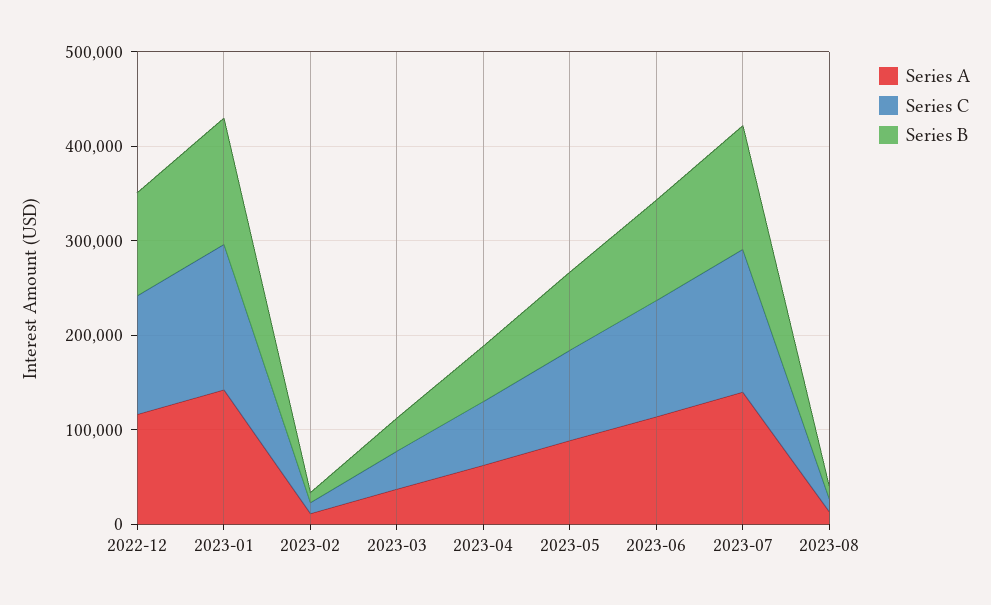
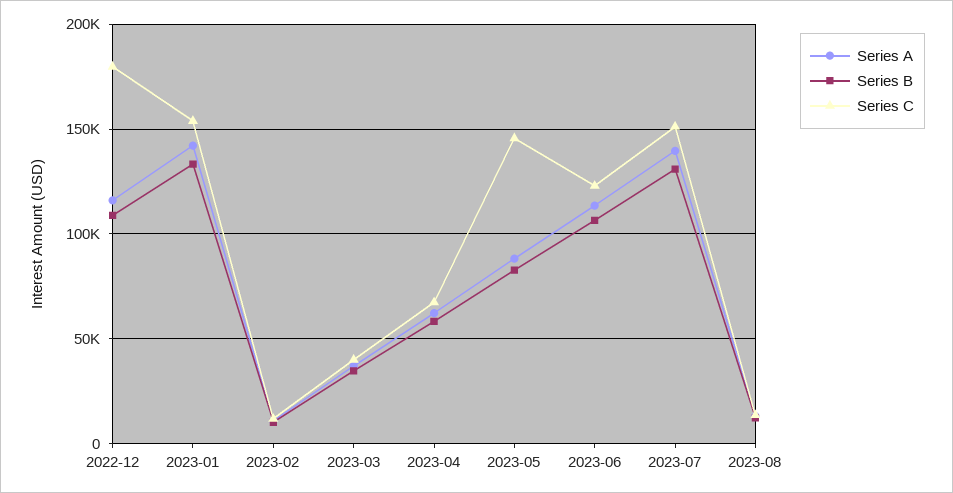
  {
    "Series A": {
      "2022-12": 115000,
      "2023-01": 140000,
      "2023-02": 10000,
      "2023-03": 35000,
      "2023-04": 60000,
      "2023-05": 90000,
      "2023-06": 115000,
      "2023-07": 140000,
      "2023-08": 15000
    },
    "Series C": {
-     "2022-12": 120000,
+     "2022-12": 180000,
      "2023-01": 155000,
      "2023-02": 10000,
      "2023-03": 40000,
      "2023-04": 65000,
-     "2023-05": 100000,
+     "2023-05": 145000,
      "2023-06": 125000,
      "2023-07": 150000,
      "2023-08": 15000
    },
    "Series B": {
      "2022-12": 110000,
      "2023-01": 135000,
      "2023-02": 10000,
      "2023-03": 35000,
      "2023-04": 60000,
      "2023-05": 85000,
      "2023-06": 105000,
      "2023-07": 130000,
      "2023-08": 10000
    }
  }

